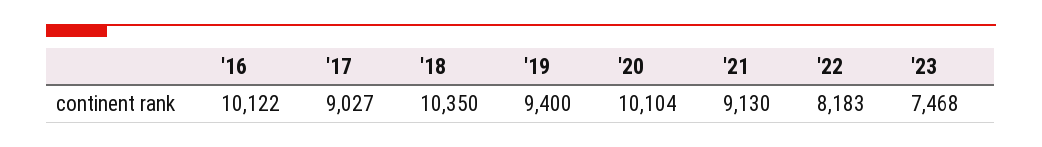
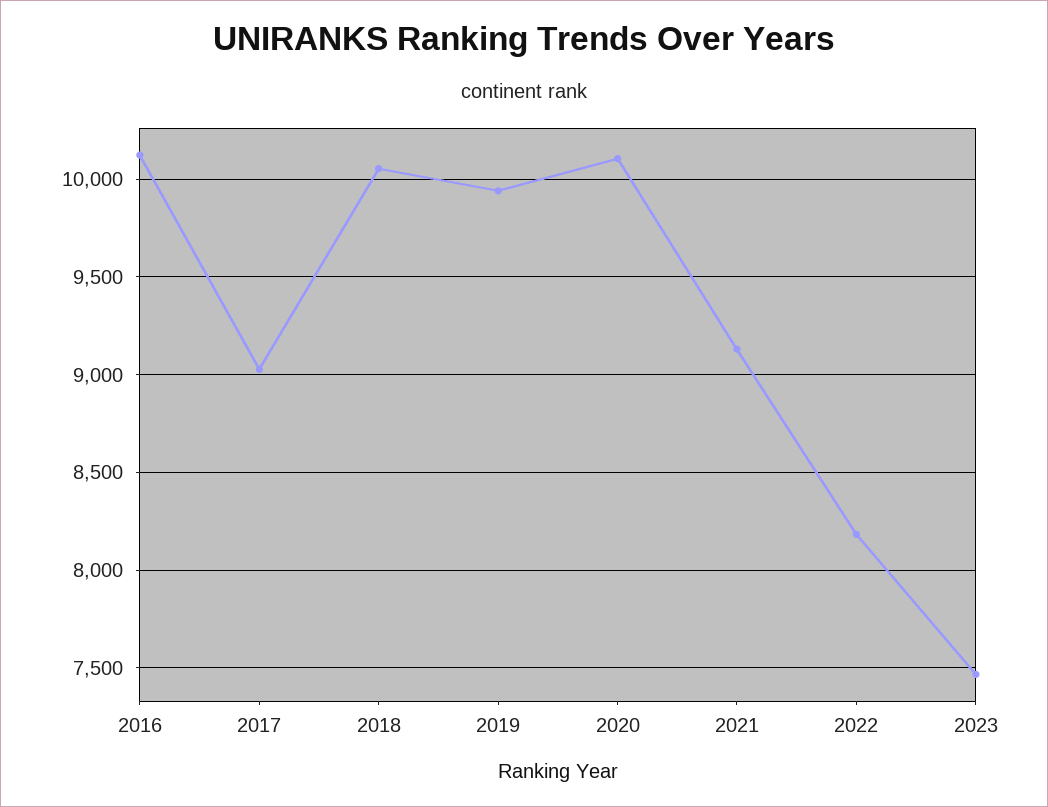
  {
    "'16": 10122,
    "'17": 9027,
-   "'18": 10350,
+   "'18": 10050,
-   "'19": 9400,
+   "'19": 9950,
    "'20": 10104,
    "'21": 9130,
    "'22": 8183,
    "'23": 7468
  }

